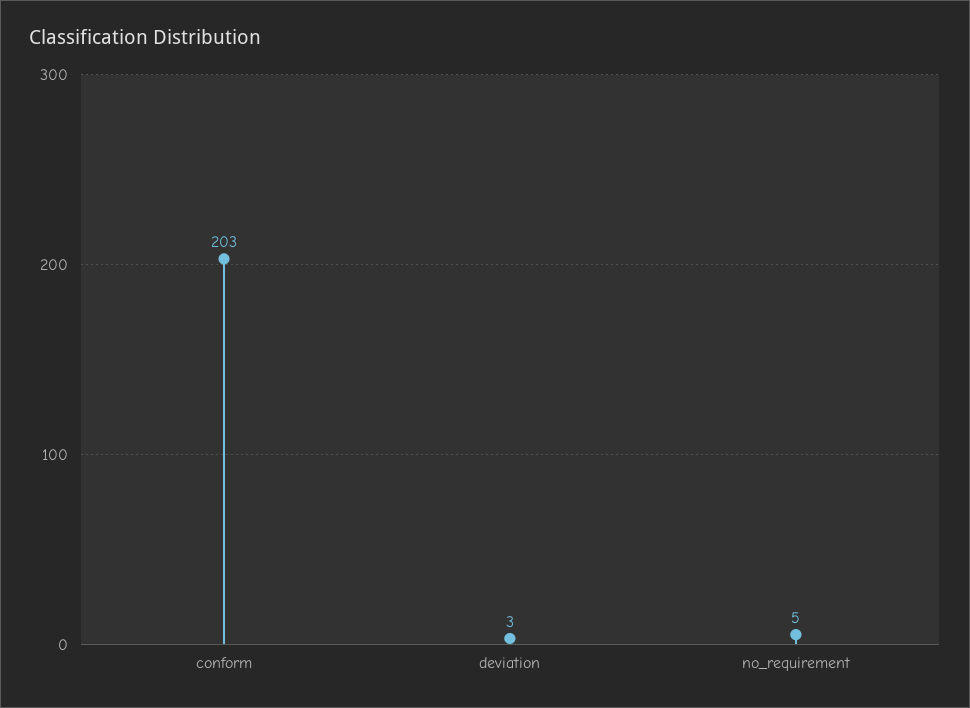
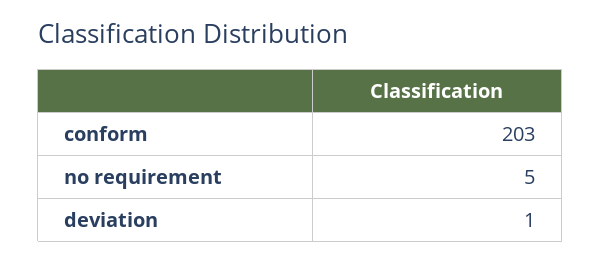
  {
    "conform": 203,
-   "deviation": 3,
+   "deviation": 1,
    "no_requirement": 5
  }

